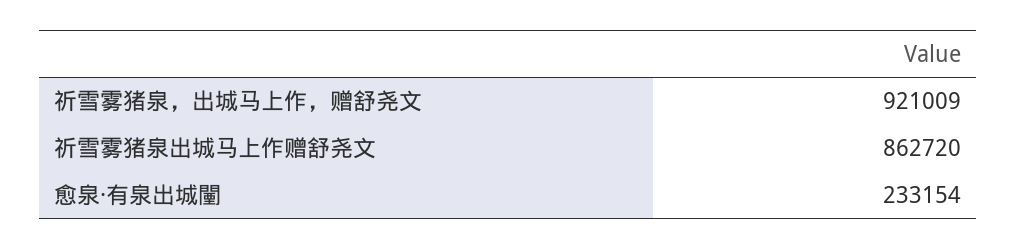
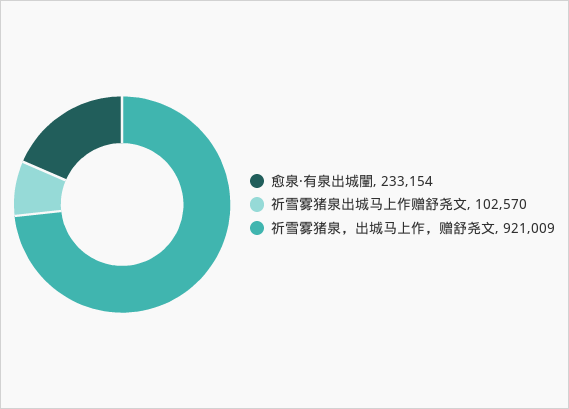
  {
    "祈雪雾猪泉，出城马上作，赠舒尧文": 921009,
-   "祈雪雾猪泉出城马上作赠舒尧文": 862720,
+   "祈雪雾猪泉出城马上作赠舒尧文": 102570,
    "愈泉·有泉出城闉": 233154
  }

